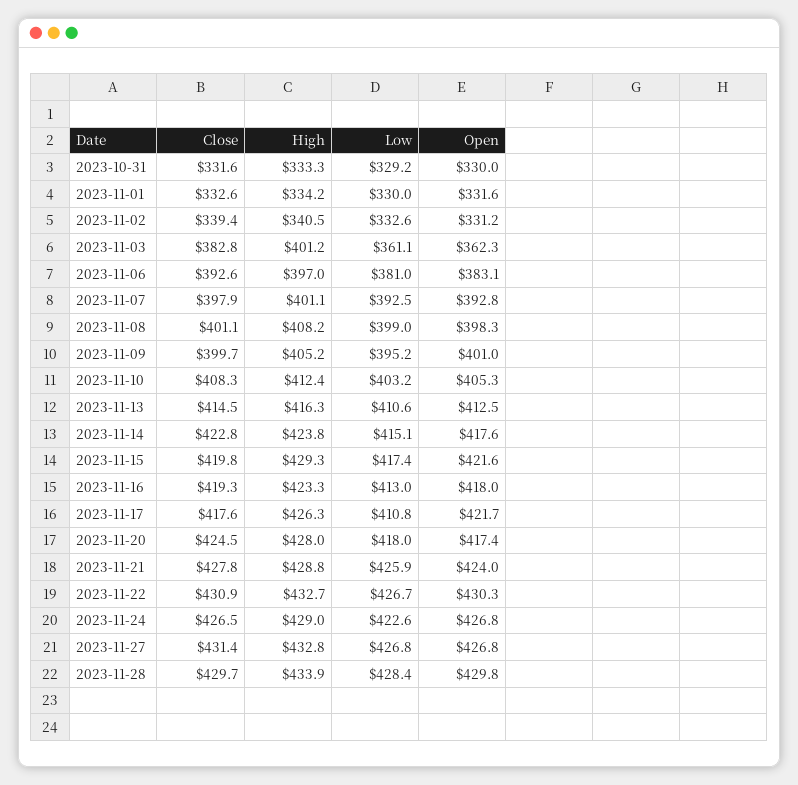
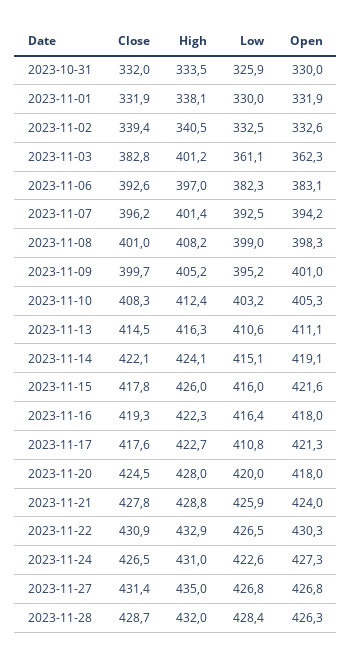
  {
    "Close": {
-     "2023-10-31": 331.6,
+     "2023-10-31": 332,
-     "2023-11-01": 332.6,
+     "2023-11-01": 331.9,
      "2023-11-02": 339.4,
      "2023-11-03": 382.8,
      "2023-11-06": 392.6,
-     "2023-11-07": 397.9,
+     "2023-11-07": 396.2,
-     "2023-11-08": 401.1,
+     "2023-11-08": 401,
      "2023-11-09": 399.7,
      "2023-11-10": 408.3,
      "2023-11-13": 414.5,
-     "2023-11-14": 422.8,
+     "2023-11-14": 422.1,
-     "2023-11-15": 419.8,
+     "2023-11-15": 417.8,
      "2023-11-16": 419.3,
      "2023-11-17": 417.6,
      "2023-11-20": 424.5,
      "2023-11-21": 427.8,
      "2023-11-22": 430.9,
      "2023-11-24": 426.5,
      "2023-11-27": 431.4,
-     "2023-11-28": 429.7
+     "2023-11-28": 428.7
    },
    "High": {
-     "2023-10-31": 333.3,
+     "2023-10-31": 333.5,
-     "2023-11-01": 334.2,
+     "2023-11-01": 338.1,
      "2023-11-02": 340.5,
      "2023-11-03": 401.2,
      "2023-11-06": 397,
-     "2023-11-07": 401.1,
+     "2023-11-07": 401.4,
      "2023-11-08": 408.2,
      "2023-11-09": 405.2,
      "2023-11-10": 412.4,
      "2023-11-13": 416.3,
-     "2023-11-14": 423.8,
+     "2023-11-14": 424.1,
-     "2023-11-15": 429.3,
+     "2023-11-15": 426,
-     "2023-11-16": 423.3,
+     "2023-11-16": 422.3,
-     "2023-11-17": 426.3,
+     "2023-11-17": 422.7,
      "2023-11-20": 428,
      "2023-11-21": 428.8,
-     "2023-11-22": 432.7,
+     "2023-11-22": 432.9,
-     "2023-11-24": 429,
+     "2023-11-24": 431,
-     "2023-11-27": 432.8,
+     "2023-11-27": 435,
-     "2023-11-28": 433.9
+     "2023-11-28": 432
    },
    "Low": {
-     "2023-10-31": 329.2,
+     "2023-10-31": 325.9,
      "2023-11-01": 330,
-     "2023-11-02": 332.6,
+     "2023-11-02": 332.5,
      "2023-11-03": 361.1,
-     "2023-11-06": 381,
+     "2023-11-06": 382.3,
      "2023-11-07": 392.5,
      "2023-11-08": 399,
      "2023-11-09": 395.2,
      "2023-11-10": 403.2,
      "2023-11-13": 410.6,
      "2023-11-14": 415.1,
-     "2023-11-15": 417.4,
+     "2023-11-15": 416,
-     "2023-11-16": 413,
+     "2023-11-16": 416.4,
      "2023-11-17": 410.8,
-     "2023-11-20": 418,
+     "2023-11-20": 420,
      "2023-11-21": 425.9,
-     "2023-11-22": 426.7,
+     "2023-11-22": 426.5,
      "2023-11-24": 422.6,
      "2023-11-27": 426.8,
      "2023-11-28": 428.4
    },
    "Open": {
      "2023-10-31": 330,
-     "2023-11-01": 331.6,
+     "2023-11-01": 331.9,
-     "2023-11-02": 331.2,
+     "2023-11-02": 332.6,
      "2023-11-03": 362.3,
      "2023-11-06": 383.1,
-     "2023-11-07": 392.8,
+     "2023-11-07": 394.2,
      "2023-11-08": 398.3,
      "2023-11-09": 401,
      "2023-11-10": 405.3,
-     "2023-11-13": 412.5,
+     "2023-11-13": 411.1,
-     "2023-11-14": 417.6,
+     "2023-11-14": 419.1,
      "2023-11-15": 421.6,
      "2023-11-16": 418,
-     "2023-11-17": 421.7,
+     "2023-11-17": 421.3,
-     "2023-11-20": 417.4,
+     "2023-11-20": 418,
      "2023-11-21": 424,
      "2023-11-22": 430.3,
-     "2023-11-24": 426.8,
+     "2023-11-24": 427.3,
      "2023-11-27": 426.8,
-     "2023-11-28": 429.8
+     "2023-11-28": 426.3
    }
  }

